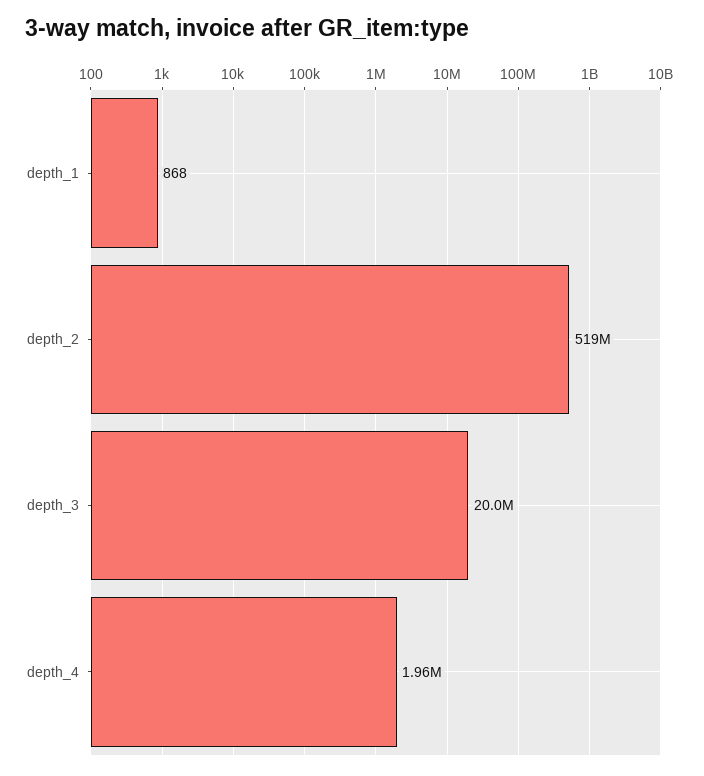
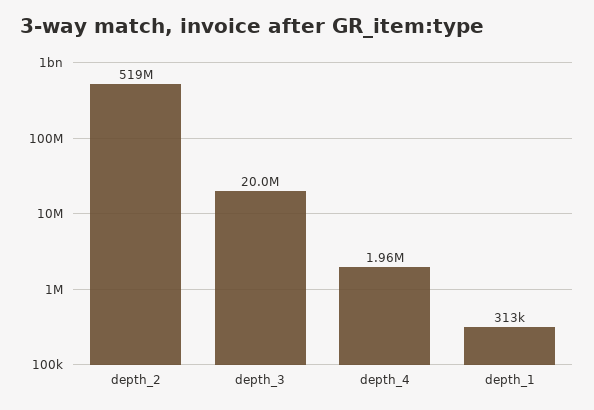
  {
-   "depth_1": 868,
+   "depth_1": 313000,
    "depth_2": 519000000,
    "depth_3": 20000000,
    "depth_4": 1960000
  }

